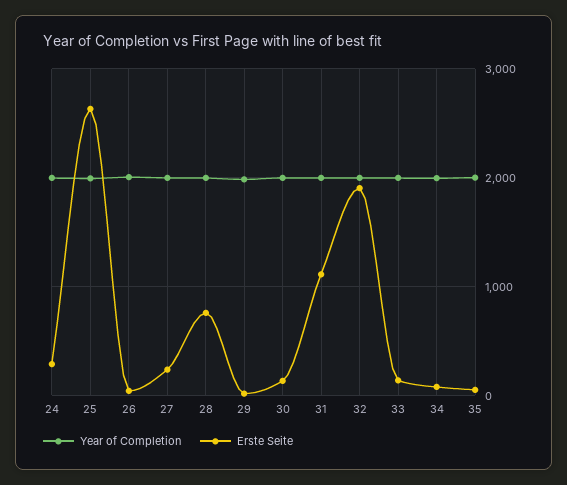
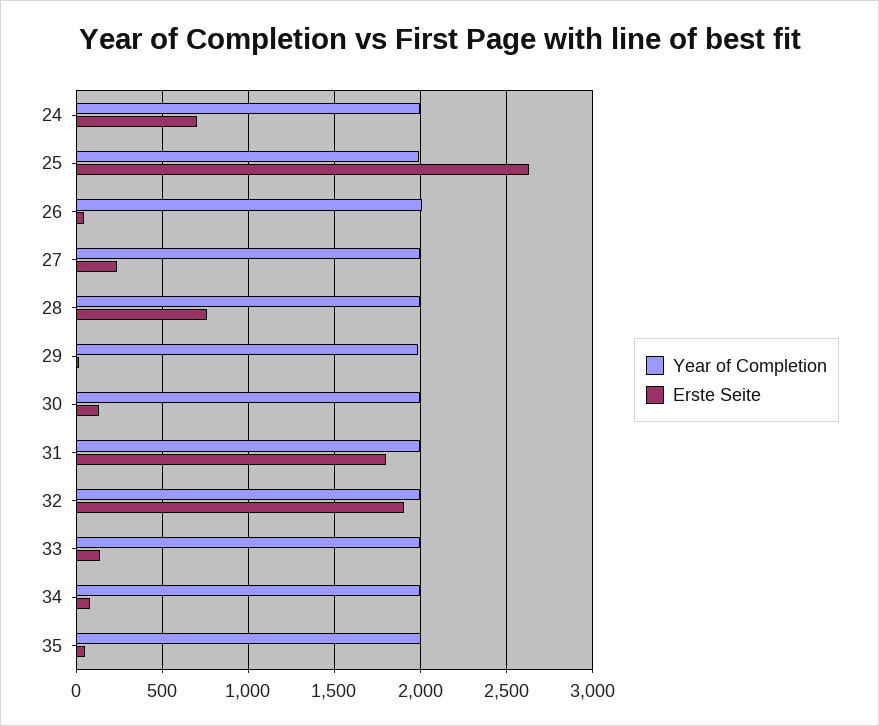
  {
    "Year of Completion": {
      "24": 2000,
      "25": 2000,
      "26": 2000,
      "27": 2000,
      "28": 2000,
      "29": 2000,
      "30": 2000,
      "31": 2000,
      "32": 2000,
      "33": 2000,
      "34": 2000,
      "35": 2000
    },
    "Erste Seite": {
-     "24": 300,
+     "24": 700,
      "25": 2650,
      "26": 50,
      "27": 250,
      "28": 750,
      "29": 0,
      "30": 150,
-     "31": 1100,
+     "31": 1800,
      "32": 1900,
      "33": 150,
      "34": 100,
      "35": 50
    }
  }

